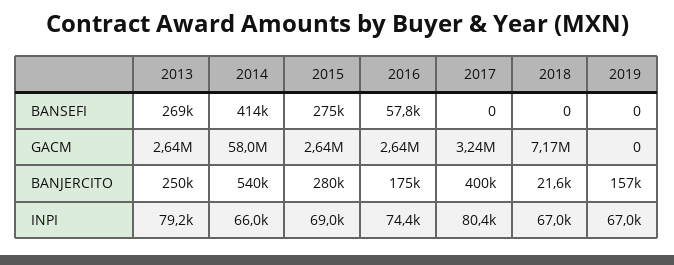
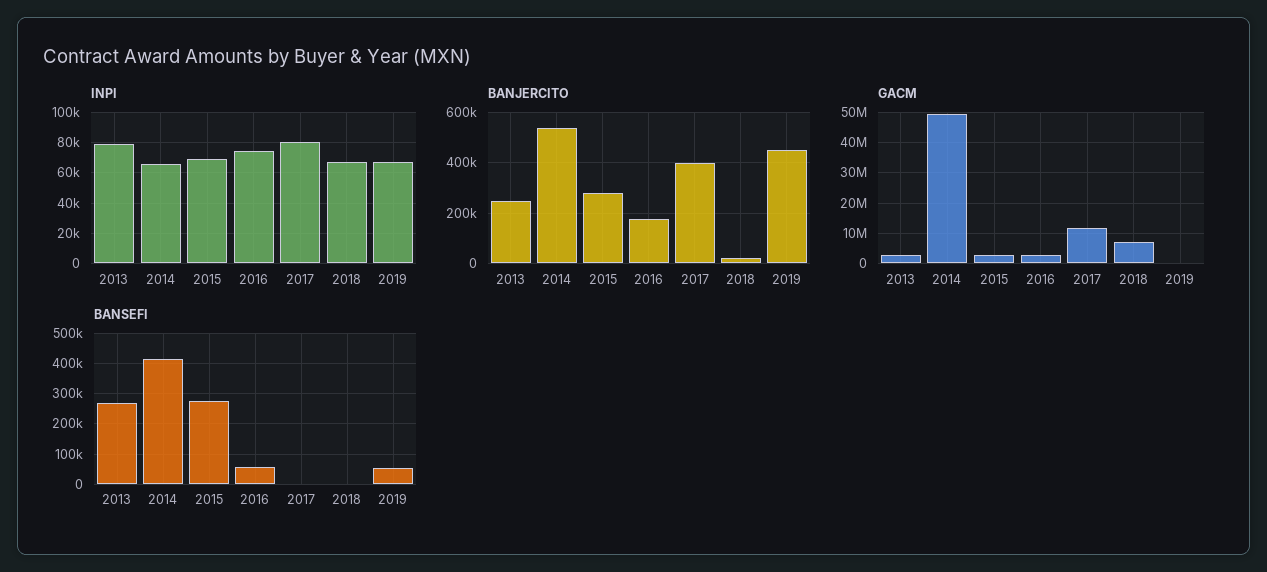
  {
    "BANSEFI": {
      "2013": 269000,
      "2014": 414000,
      "2015": 275000,
      "2016": 57800,
      "2017": 0,
      "2018": 0,
-     "2019": 0
+     "2019": 60000
    },
    "GACM": {
      "2013": 2640000,
-     "2014": 58000000,
+     "2014": 50000000,
      "2015": 2640000,
      "2016": 2640000,
-     "2017": 3240000,
+     "2017": 12000000,
      "2018": 7170000,
      "2019": 0
    },
    "BANJERCITO": {
      "2013": 250000,
      "2014": 540000,
      "2015": 280000,
      "2016": 175000,
      "2017": 400000,
      "2018": 21600,
-     "2019": 157000
+     "2019": 450000
    },
    "INPI": {
      "2013": 79200,
      "2014": 66000,
      "2015": 69000,
      "2016": 74400,
      "2017": 80400,
      "2018": 67000,
      "2019": 67000
    }
  }

